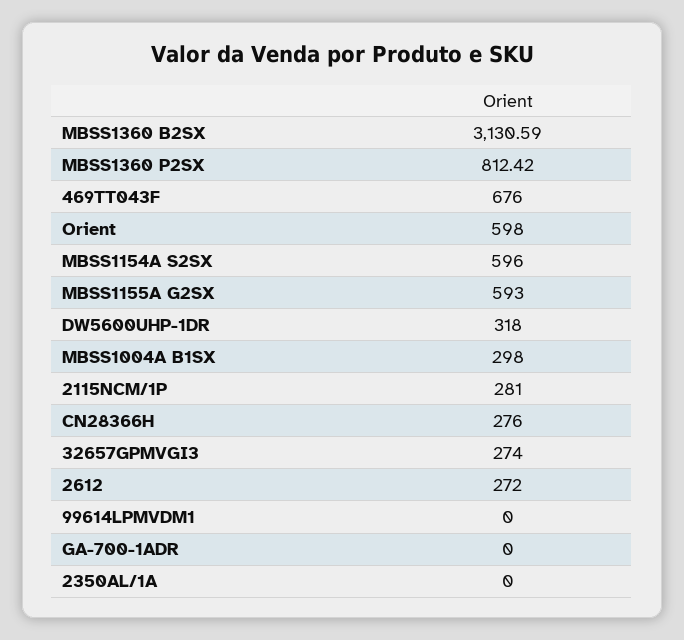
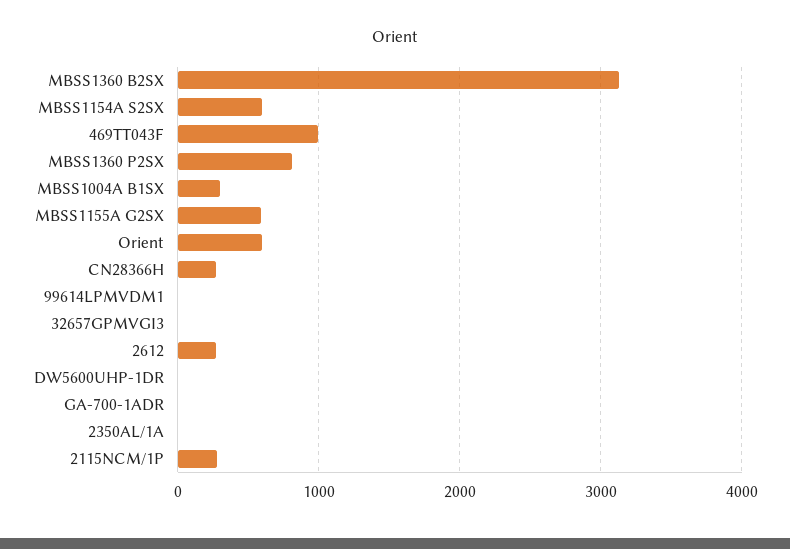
  {
    "MBSS1360 B2SX": 3130.59,
    "MBSS1360 P2SX": 812.42,
-   "469TT043F": 676,
+   "469TT043F": 1000,
    "Orient": 598,
    "MBSS1154A S2SX": 596,
    "MBSS1155A G2SX": 593,
-   "DW5600UHP-1DR": 318,
+   "DW5600UHP-1DR": 0,
    "MBSS1004A B1SX": 298,
    "2115NCM/1P": 281,
    "CN28366H": 276,
-   "32657GPMVGI3": 274,
+   "32657GPMVGI3": 0,
    "2612": 272,
    "99614LPMVDM1": 0,
    "GA-700-1ADR": 0,
    "2350AL/1A": 0
  }

